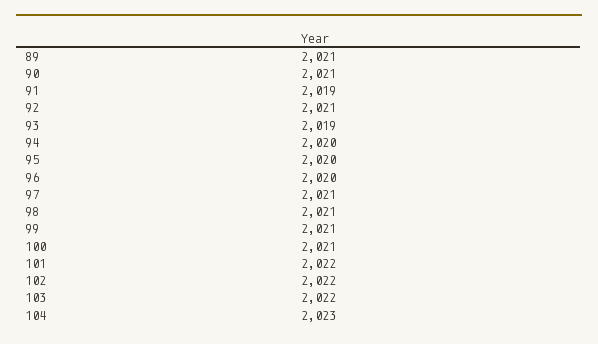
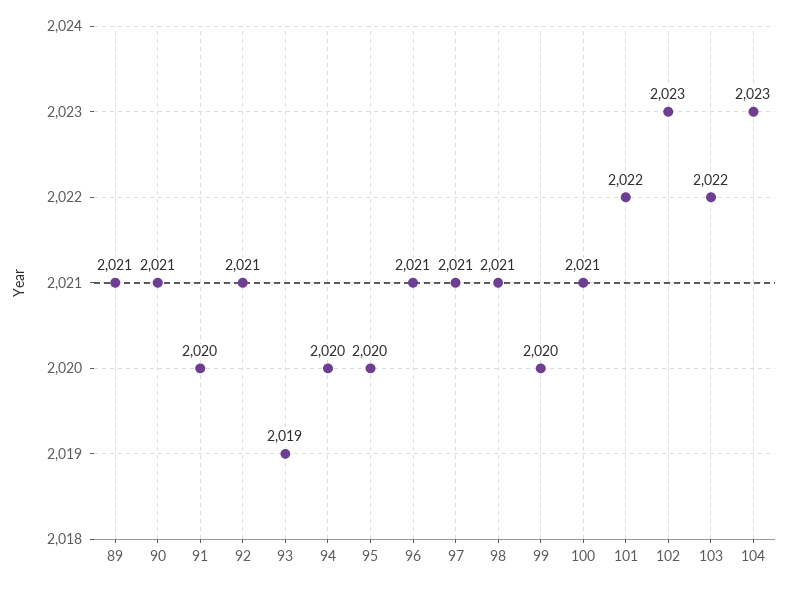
  {
    "89": 2021,
    "90": 2021,
-   "91": 2019,
+   "91": 2020,
    "92": 2021,
    "93": 2019,
    "94": 2020,
    "95": 2020,
-   "96": 2020,
+   "96": 2021,
    "97": 2021,
    "98": 2021,
-   "99": 2021,
+   "99": 2020,
    "100": 2021,
    "101": 2022,
-   "102": 2022,
+   "102": 2023,
    "103": 2022,
    "104": 2023
  }

